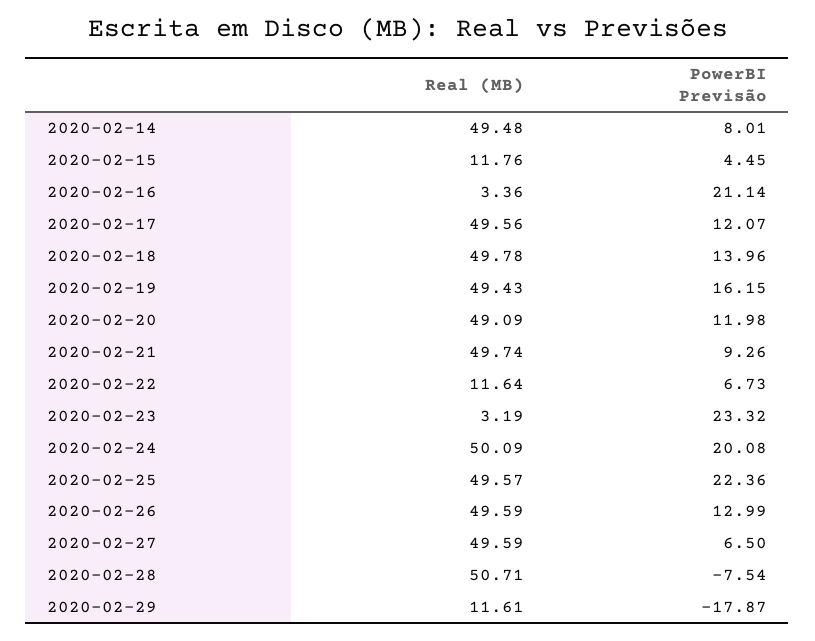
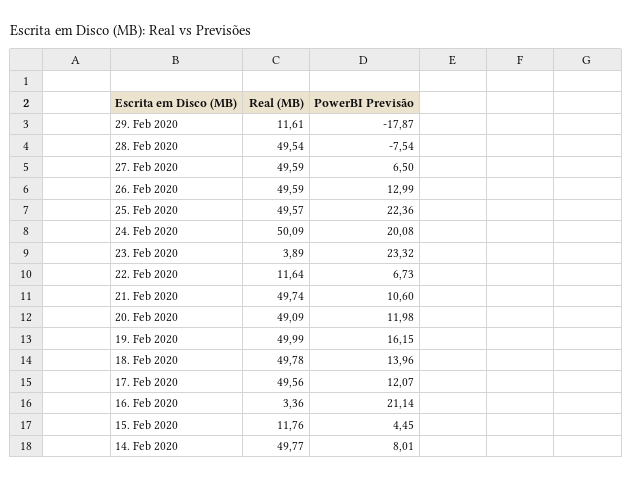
  {
    "Real (MB)": {
-     "2020-02-14": 49.48,
+     "2020-02-14": 49.77,
      "2020-02-15": 11.76,
      "2020-02-16": 3.36,
      "2020-02-17": 49.56,
      "2020-02-18": 49.78,
-     "2020-02-19": 49.43,
+     "2020-02-19": 49.99,
      "2020-02-20": 49.09,
      "2020-02-21": 49.74,
      "2020-02-22": 11.64,
-     "2020-02-23": 3.19,
+     "2020-02-23": 3.89,
      "2020-02-24": 50.09,
      "2020-02-25": 49.57,
      "2020-02-26": 49.59,
      "2020-02-27": 49.59,
-     "2020-02-28": 50.71,
+     "2020-02-28": 49.54,
      "2020-02-29": 11.61
    },
    "PowerBI Previsão": {
      "2020-02-14": 8.01,
      "2020-02-15": 4.45,
      "2020-02-16": 21.14,
      "2020-02-17": 12.07,
      "2020-02-18": 13.96,
      "2020-02-19": 16.15,
      "2020-02-20": 11.98,
-     "2020-02-21": 9.26,
+     "2020-02-21": 10.6,
      "2020-02-22": 6.73,
      "2020-02-23": 23.32,
      "2020-02-24": 20.08,
      "2020-02-25": 22.36,
      "2020-02-26": 12.99,
      "2020-02-27": 6.5,
      "2020-02-28": -7.54,
      "2020-02-29": -17.87
    }
  }

